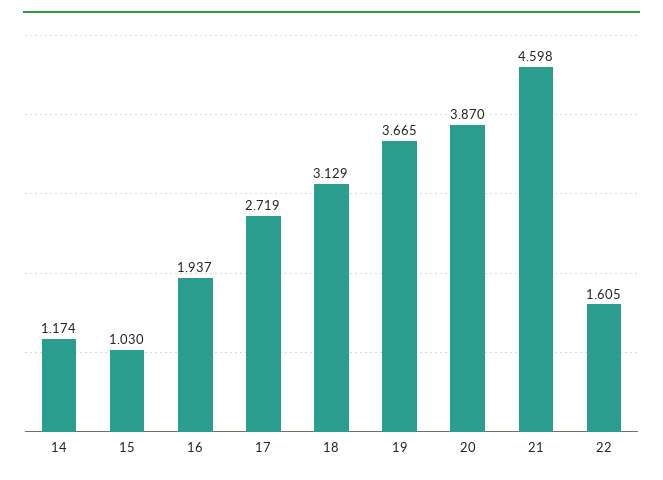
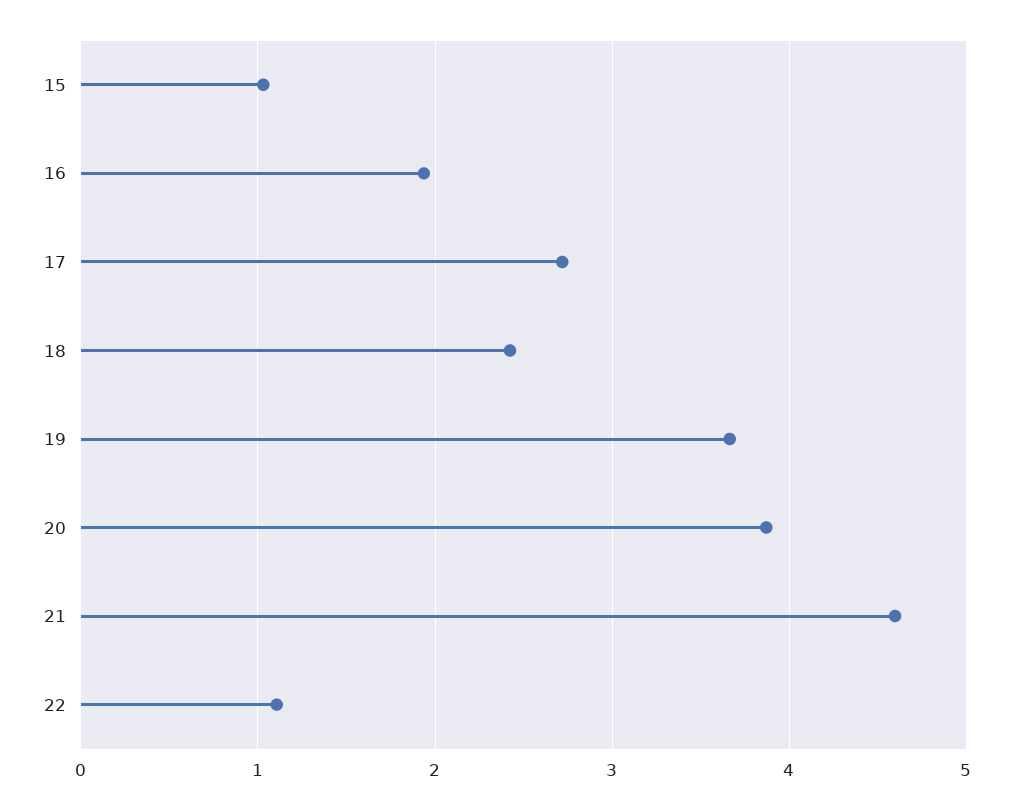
  {
-   "14": 1.174,
    "15": 1.03,
    "16": 1.937,
    "17": 2.719,
-   "18": 3.129,
+   "18": 2.4,
    "19": 3.665,
    "20": 3.87,
    "21": 4.598,
-   "22": 1.605
+   "22": 1.1
  }

